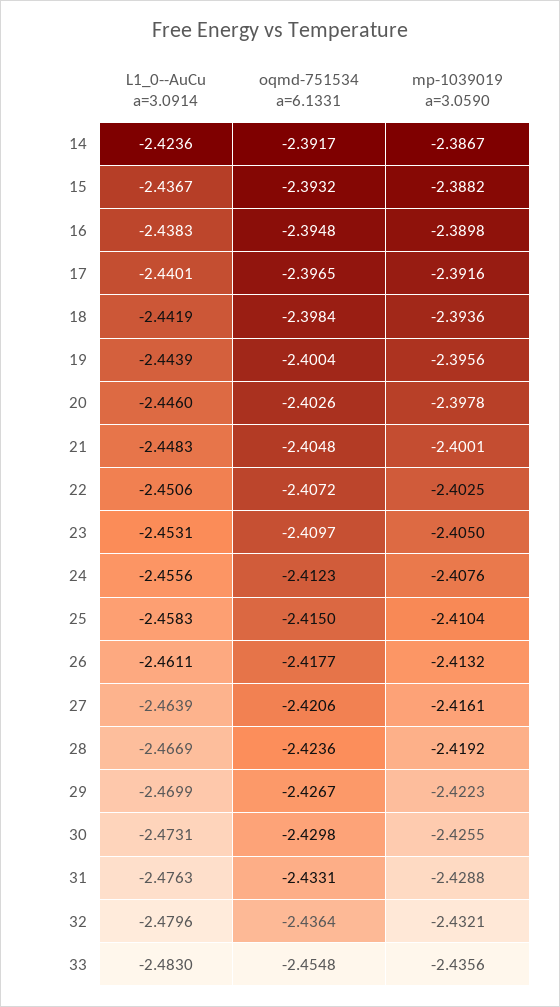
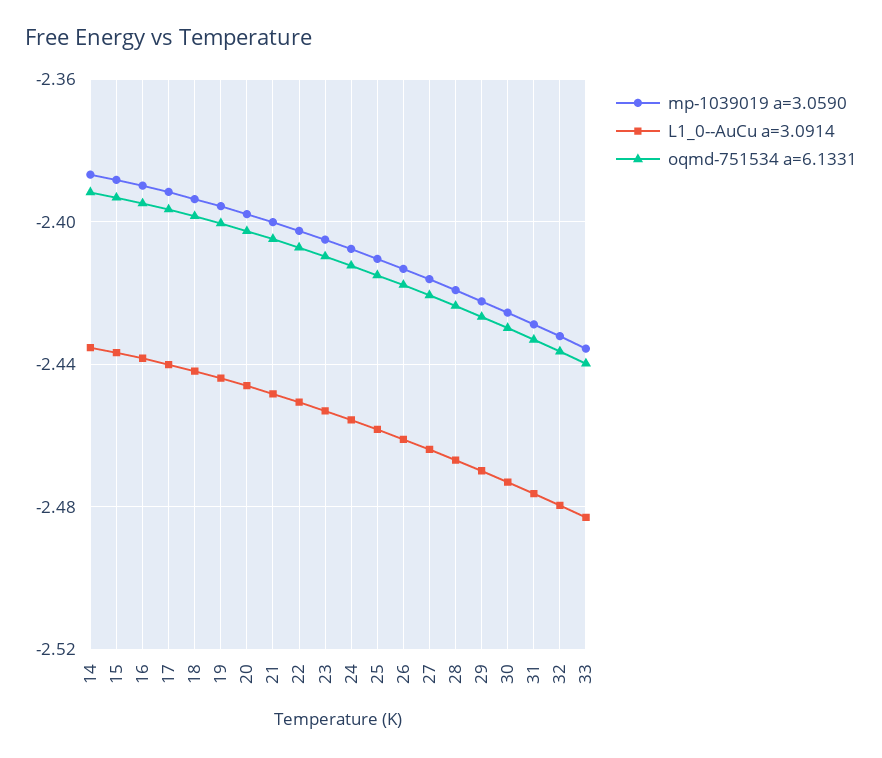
  {
    "L1_0--AuCu a=3.0914": {
-     "14": -2.4236,
+     "14": -2.435,
      "15": -2.4367,
      "16": -2.4383,
      "17": -2.4401,
      "18": -2.4419,
      "19": -2.4439,
      "20": -2.446,
      "21": -2.4483,
      "22": -2.4506,
      "23": -2.4531,
      "24": -2.4556,
      "25": -2.4583,
      "26": -2.4611,
      "27": -2.4639,
      "28": -2.4669,
      "29": -2.4699,
      "30": -2.4731,
      "31": -2.4763,
      "32": -2.4796,
      "33": -2.483
    },
    "oqmd-751534 a=6.1331": {
      "14": -2.3917,
      "15": -2.3932,
      "16": -2.3948,
      "17": -2.3965,
      "18": -2.3984,
      "19": -2.4004,
      "20": -2.4026,
      "21": -2.4048,
      "22": -2.4072,
      "23": -2.4097,
      "24": -2.4123,
      "25": -2.415,
      "26": -2.4177,
      "27": -2.4206,
      "28": -2.4236,
      "29": -2.4267,
      "30": -2.4298,
      "31": -2.4331,
      "32": -2.4364,
-     "33": -2.4548
+     "33": -2.44
    },
    "mp-1039019 a=3.0590": {
      "14": -2.3867,
      "15": -2.3882,
      "16": -2.3898,
      "17": -2.3916,
      "18": -2.3936,
      "19": -2.3956,
      "20": -2.3978,
      "21": -2.4001,
      "22": -2.4025,
      "23": -2.405,
      "24": -2.4076,
      "25": -2.4104,
      "26": -2.4132,
      "27": -2.4161,
      "28": -2.4192,
      "29": -2.4223,
      "30": -2.4255,
      "31": -2.4288,
      "32": -2.4321,
      "33": -2.4356
    }
  }

